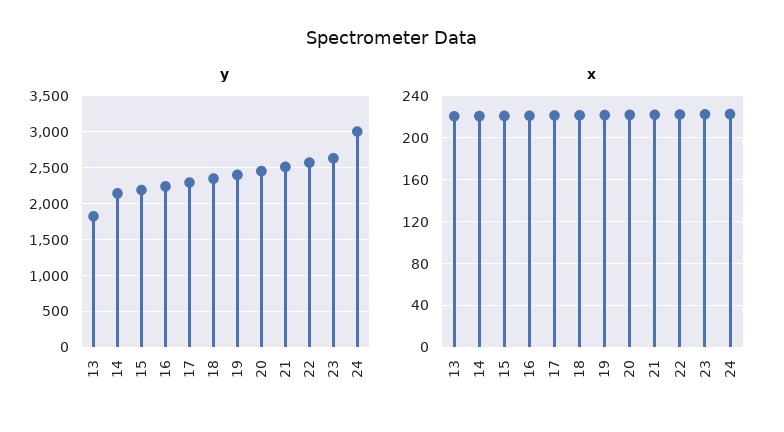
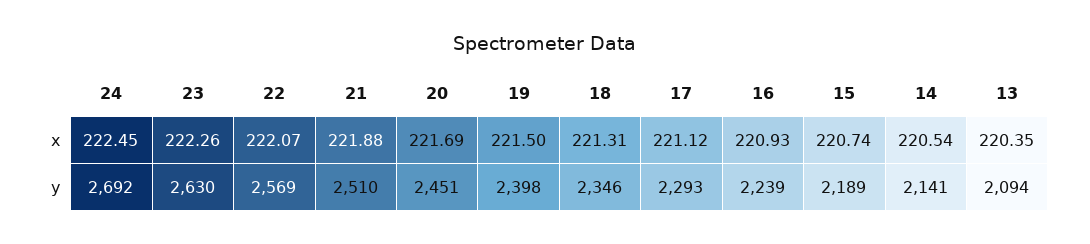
  {
    "y": {
-     "13": 1800,
+     "13": 2094,
      "14": 2141,
      "15": 2189,
      "16": 2239,
      "17": 2293,
      "18": 2346,
      "19": 2398,
      "20": 2451,
      "21": 2510,
      "22": 2569,
      "23": 2630,
-     "24": 3000
+     "24": 2692
    },
    "x": {
      "13": 220.35,
      "14": 220.54,
      "15": 220.74,
      "16": 220.93,
      "17": 221.12,
      "18": 221.31,
      "19": 221.5,
      "20": 221.69,
      "21": 221.88,
      "22": 222.07,
      "23": 222.26,
      "24": 222.45
    }
  }

